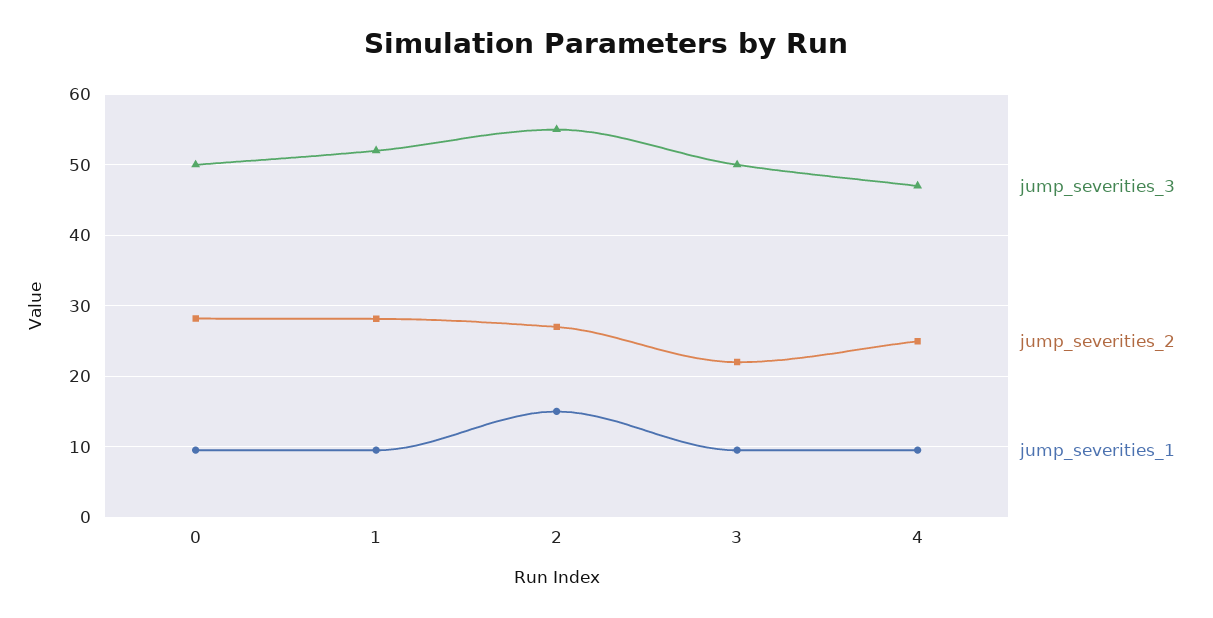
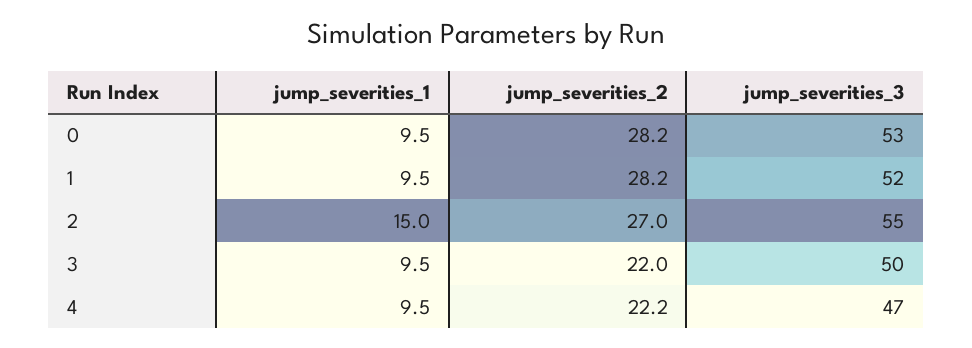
  {
    "jump_severities_3": {
-     "0": 50,
+     "0": 53,
      "1": 52,
      "2": 55,
      "3": 50,
      "4": 47
    },
    "jump_severities_2": {
      "0": 28.2,
      "1": 28.2,
      "2": 27,
      "3": 22,
-     "4": 25
+     "4": 22.2
    },
    "jump_severities_1": {
      "0": 9.5,
      "1": 9.5,
      "2": 15,
      "3": 9.5,
      "4": 9.5
    }
  }

